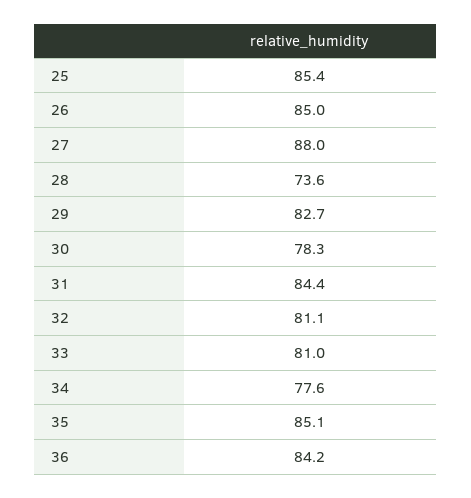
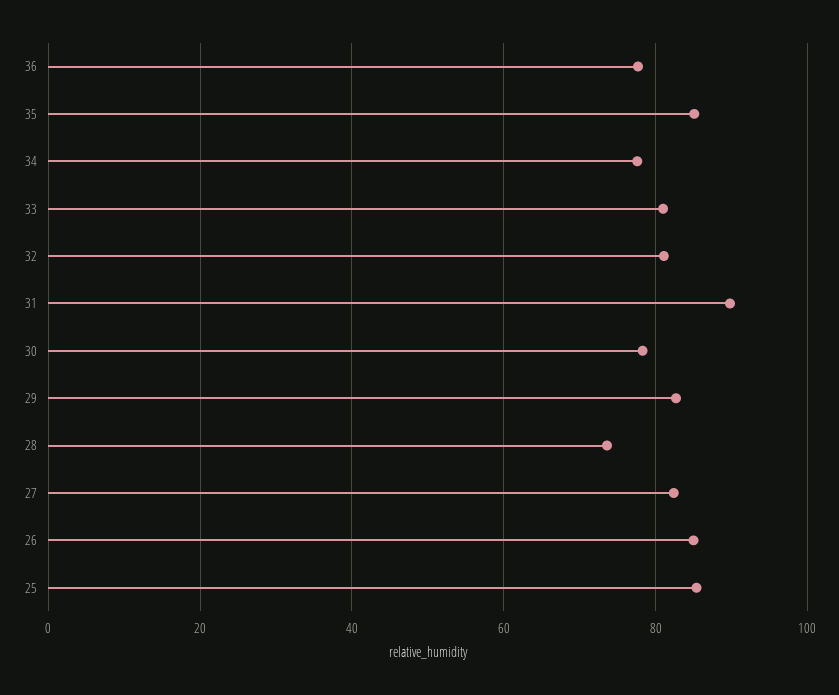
  {
    "25": 85.4,
    "26": 85,
-   "27": 88,
+   "27": 82,
    "28": 73.6,
    "29": 82.7,
    "30": 78.3,
-   "31": 84.4,
+   "31": 90,
    "32": 81.1,
    "33": 81,
    "34": 77.6,
    "35": 85.1,
-   "36": 84.2
+   "36": 78
  }

